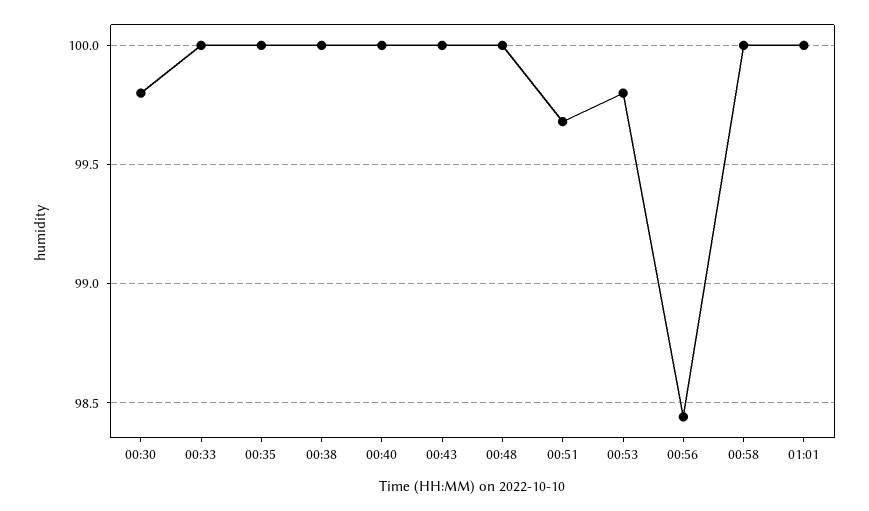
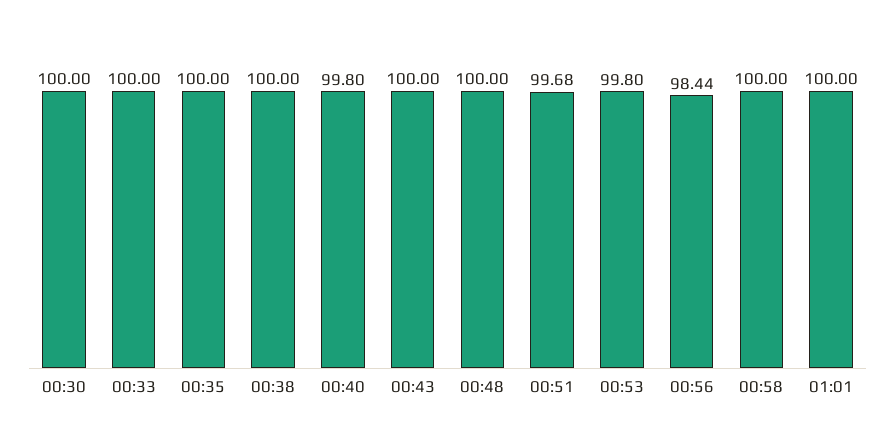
  {
-   "00:30": 99.8,
+   "00:30": 100,
    "00:33": 100,
    "00:35": 100,
    "00:38": 100,
-   "00:40": 100,
+   "00:40": 99.8,
    "00:43": 100,
    "00:48": 100,
    "00:51": 99.68,
    "00:53": 99.8,
    "00:56": 98.44,
    "00:58": 100,
    "01:01": 100
  }

